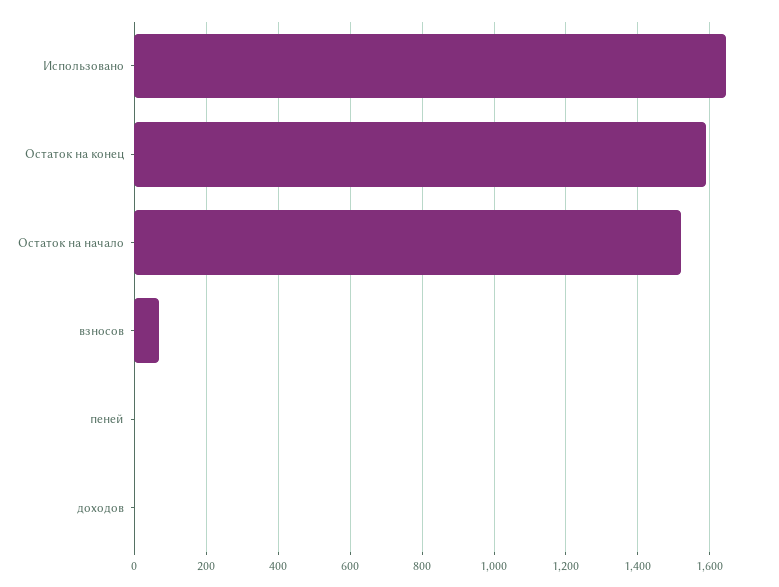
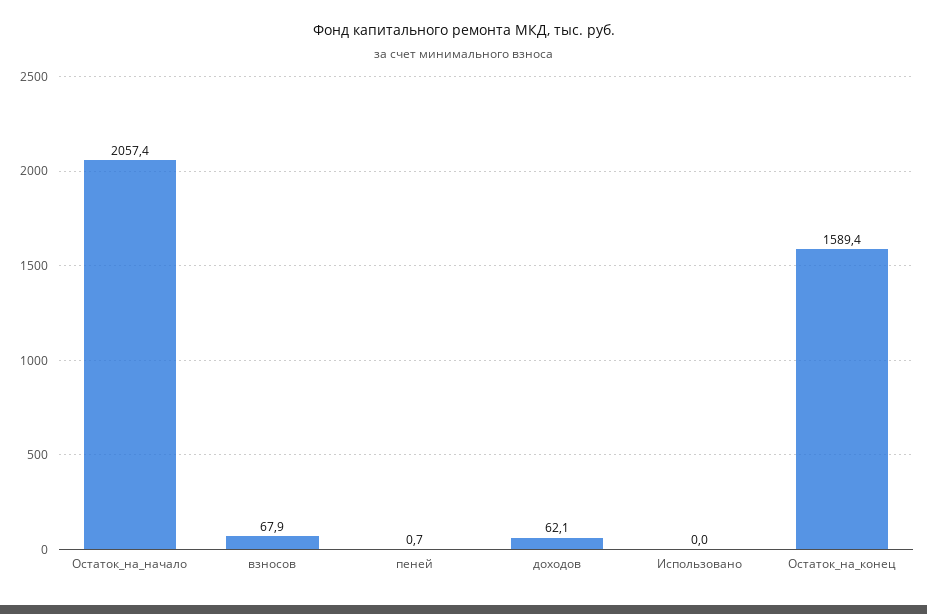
  {
-   "Использовано": 1640,
+   "Использовано": 0,
    "Остаток на конец": 1589.4,
-   "Остаток на начало": 1520,
+   "Остаток на начало": 2057.4,
    "взносов": 67.9,
    "пеней": 0.7,
-   "доходов": 0
+   "доходов": 62.1
  }

